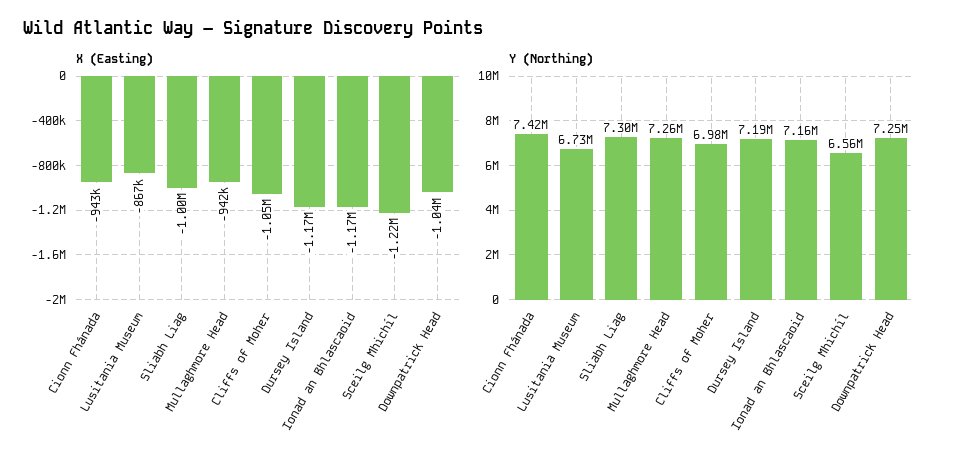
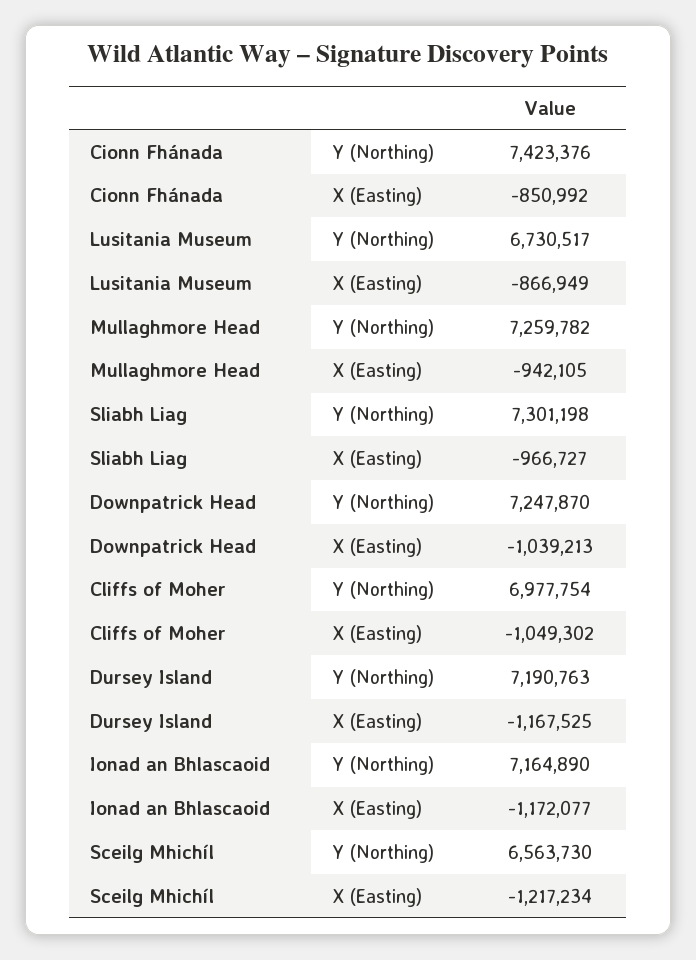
  {
    "X (Easting)": {
-     "Cionn Fhánada": -943000,
+     "Cionn Fhánada": -850992,
      "Lusitania Museum": -866949,
-     "Sliabh Liag": -1000000,
+     "Sliabh Liag": -966727,
      "Mullaghmore Head": -942105,
      "Cliffs of Moher": -1049302,
      "Dursey Island": -1167525,
      "Ionad an Bhlascaoid": -1172077,
      "Sceilg Mhichíl": -1217234,
      "Downpatrick Head": -1039213
    },
    "Y (Northing)": {
      "Cionn Fhánada": 7423376,
      "Lusitania Museum": 6730517,
      "Sliabh Liag": 7301198,
      "Mullaghmore Head": 7259782,
      "Cliffs of Moher": 6977754,
      "Dursey Island": 7190763,
      "Ionad an Bhlascaoid": 7164890,
      "Sceilg Mhichíl": 6563730,
      "Downpatrick Head": 7247870
    }
  }

